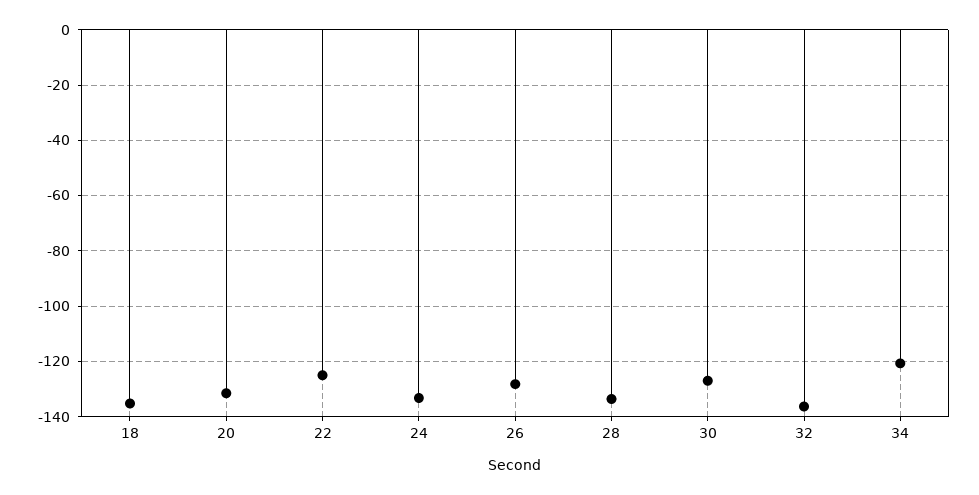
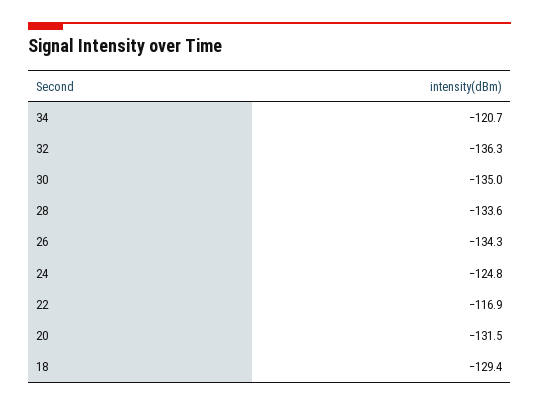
  {
-   "18": -135,
+   "18": -129.4,
    "20": -131.5,
-   "22": -125,
+   "22": -116.9,
-   "24": -132.5,
+   "24": -124.8,
-   "26": -127.5,
+   "26": -134.3,
    "28": -133.6,
-   "30": -127.5,
+   "30": -135,
    "32": -136.3,
    "34": -120.7
  }

